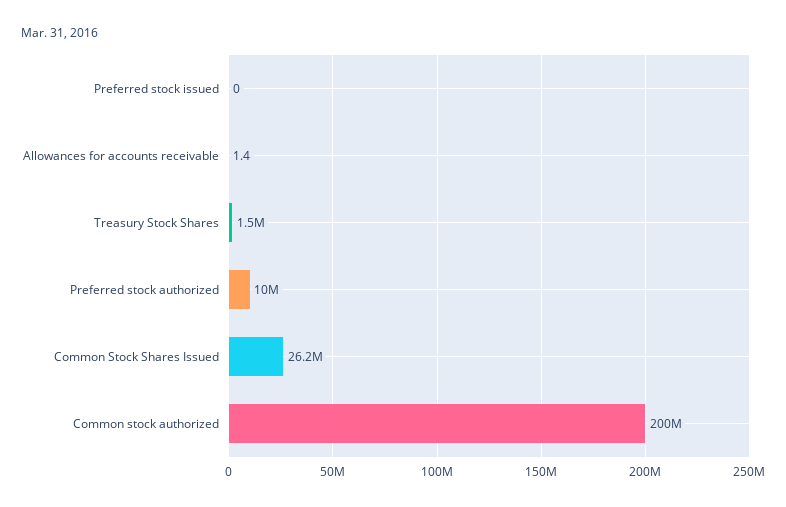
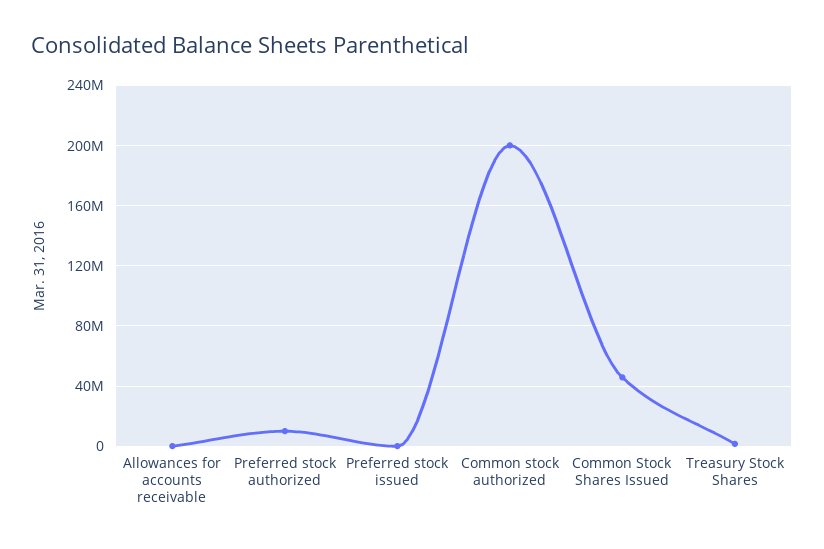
  {
    "Preferred stock issued": 0,
    "Allowances for accounts receivable": 1.4,
    "Treasury Stock Shares": 1500000,
    "Preferred stock authorized": 10000000,
-   "Common Stock Shares Issued": 26200000,
+   "Common Stock Shares Issued": 45000000,
    "Common stock authorized": 200000000
  }

